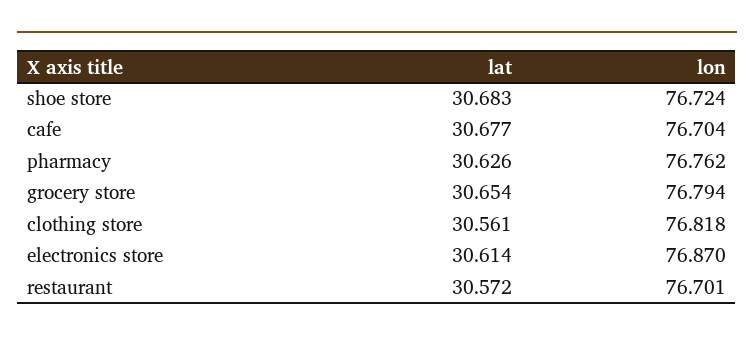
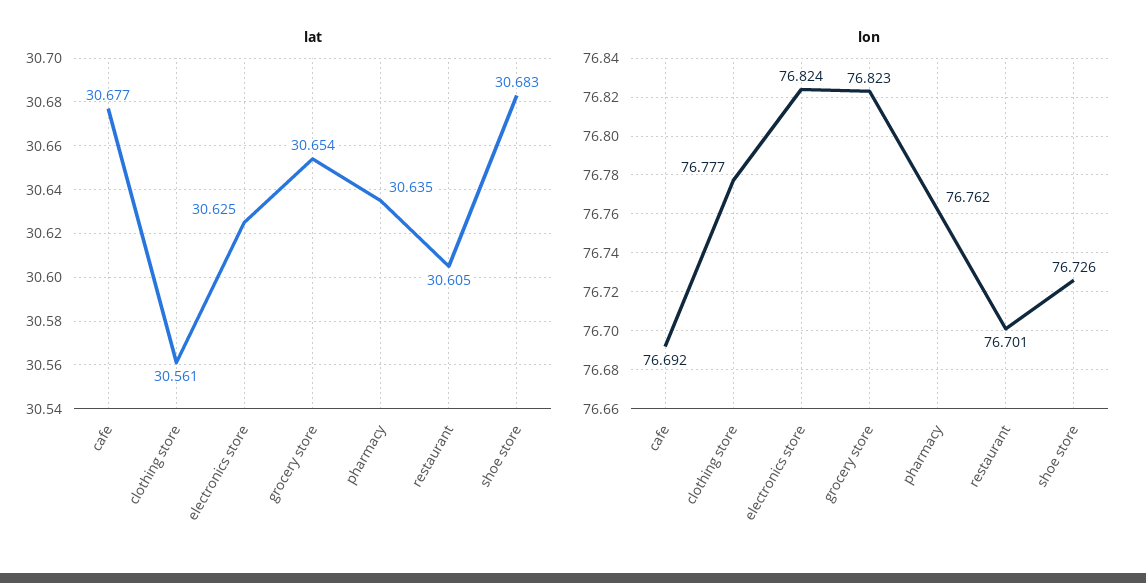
  {
    "lat": {
      "shoe store": 30.683,
      "cafe": 30.677,
-     "pharmacy": 30.626,
+     "pharmacy": 30.635,
      "grocery store": 30.654,
      "clothing store": 30.561,
-     "electronics store": 30.614,
+     "electronics store": 30.625,
-     "restaurant": 30.572
+     "restaurant": 30.605
    },
    "lon": {
-     "shoe store": 76.724,
+     "shoe store": 76.726,
-     "cafe": 76.704,
+     "cafe": 76.692,
      "pharmacy": 76.762,
-     "grocery store": 76.794,
+     "grocery store": 76.823,
-     "clothing store": 76.818,
+     "clothing store": 76.777,
-     "electronics store": 76.87,
+     "electronics store": 76.824,
      "restaurant": 76.701
    }
  }

